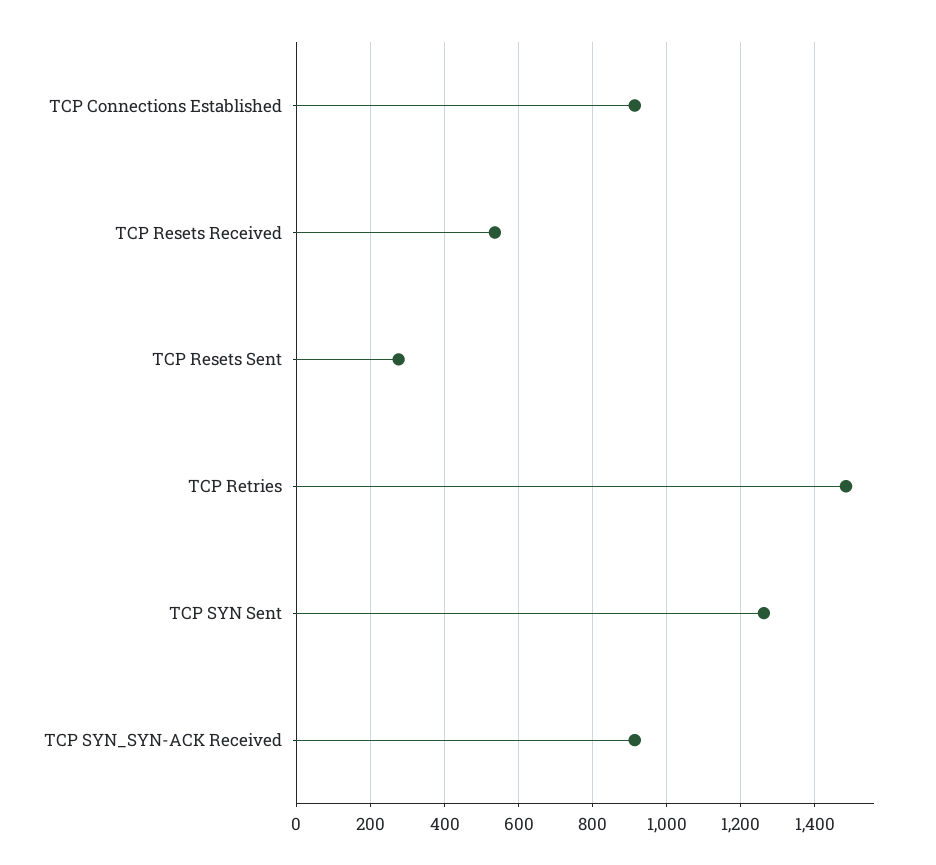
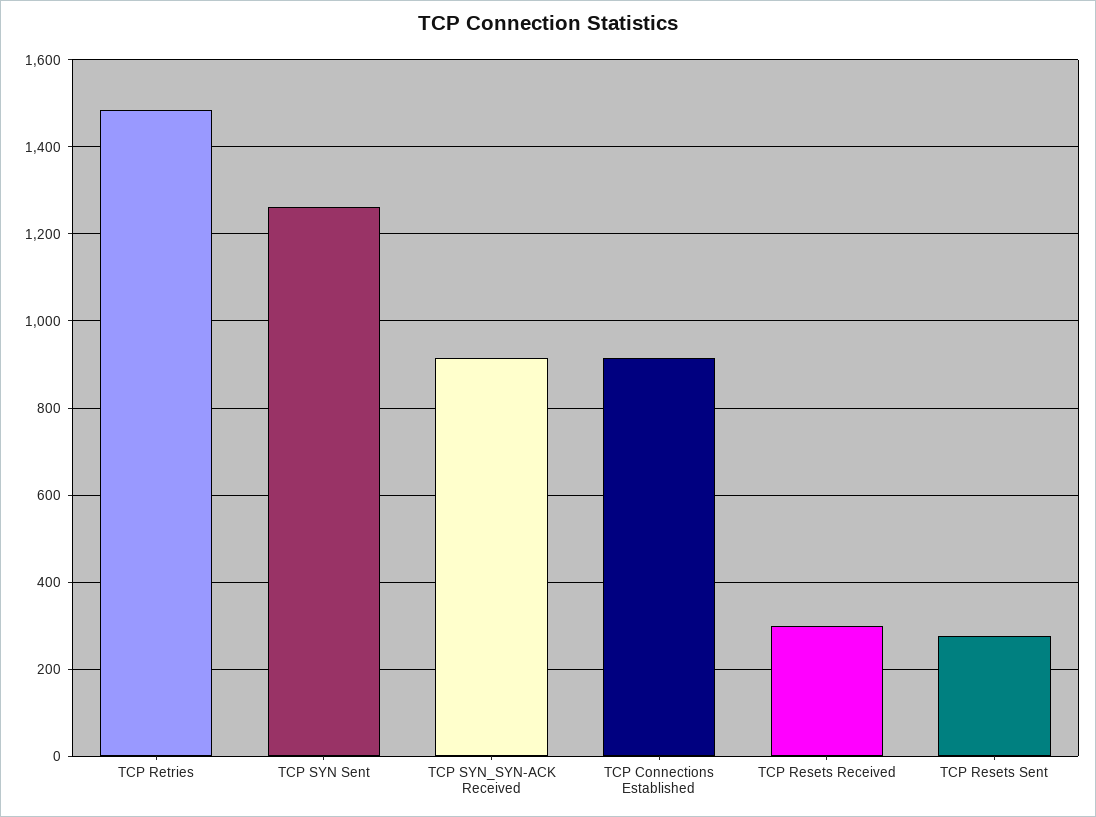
  {
    "TCP Connections Established": 920,
-   "TCP Resets Received": 540,
+   "TCP Resets Received": 300,
    "TCP Resets Sent": 280,
    "TCP Retries": 1480,
    "TCP SYN Sent": 1260,
    "TCP SYN_SYN-ACK Received": 920
  }

